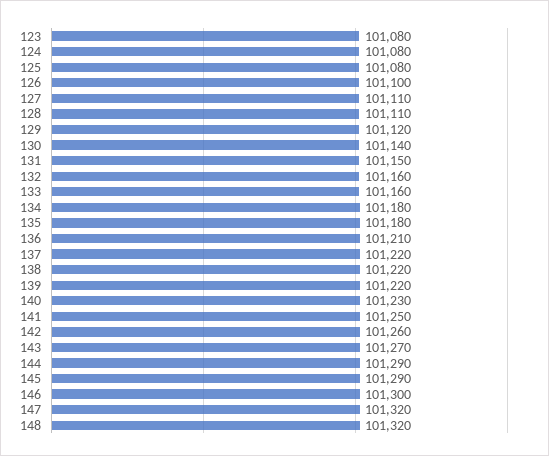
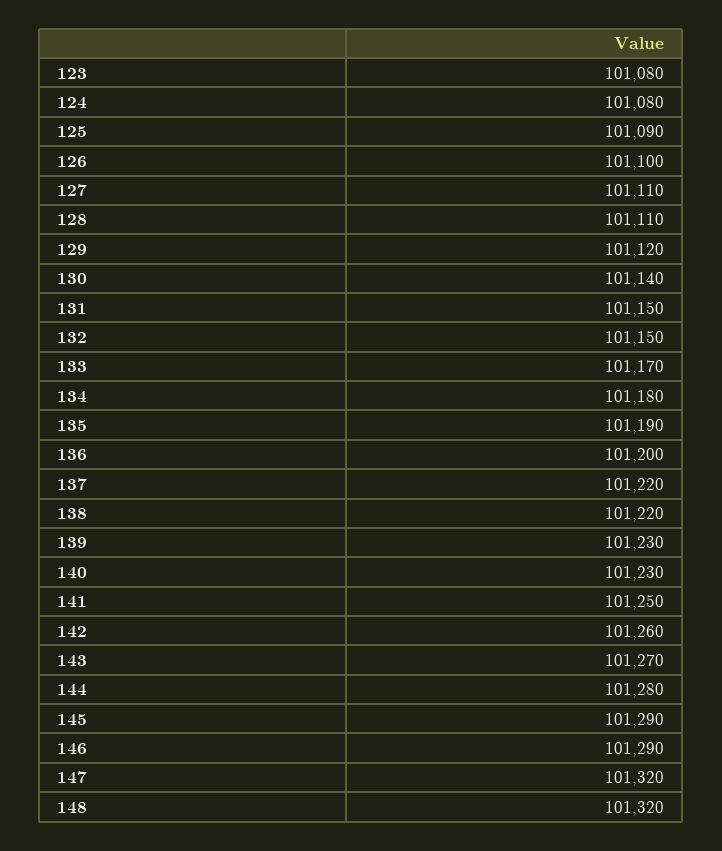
  {
    "123": 101080,
    "124": 101080,
-   "125": 101080,
+   "125": 101090,
    "126": 101100,
    "127": 101110,
    "128": 101110,
    "129": 101120,
    "130": 101140,
    "131": 101150,
-   "132": 101160,
+   "132": 101150,
-   "133": 101160,
+   "133": 101170,
    "134": 101180,
-   "135": 101180,
+   "135": 101190,
-   "136": 101210,
+   "136": 101200,
    "137": 101220,
    "138": 101220,
-   "139": 101220,
+   "139": 101230,
    "140": 101230,
    "141": 101250,
    "142": 101260,
    "143": 101270,
-   "144": 101290,
+   "144": 101280,
    "145": 101290,
-   "146": 101300,
+   "146": 101290,
    "147": 101320,
    "148": 101320
  }

